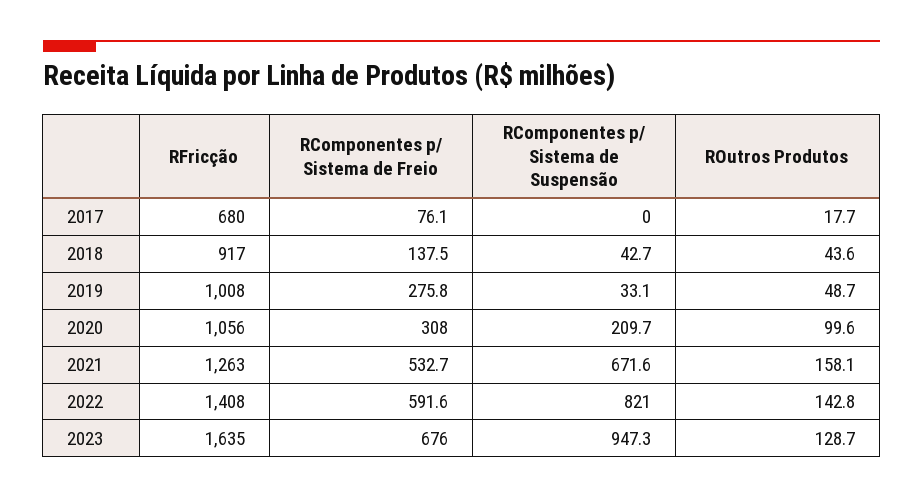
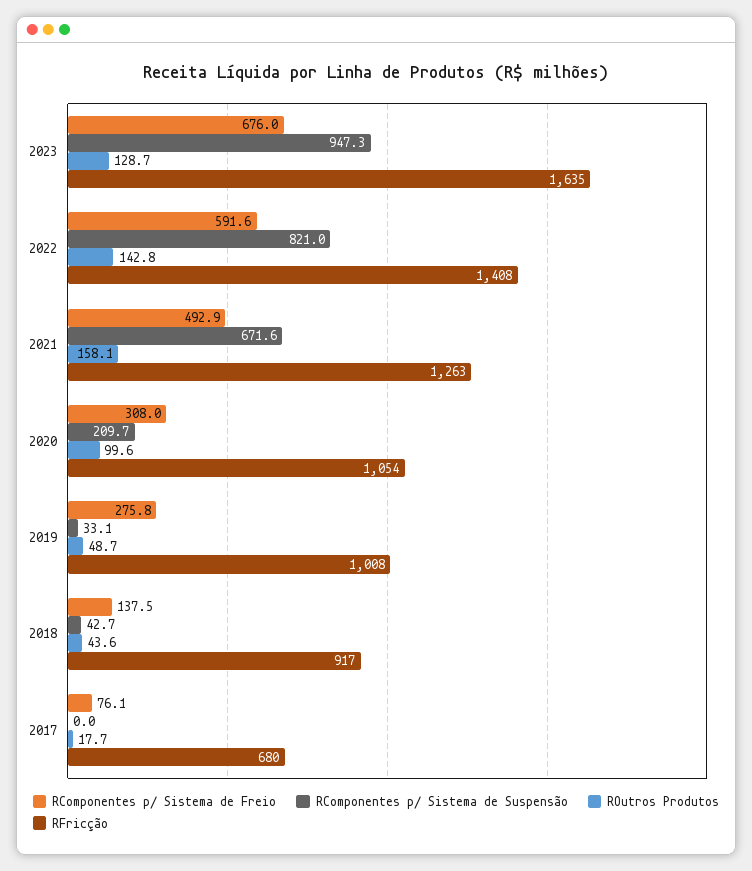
  {
    "RFricção": {
      "2017": 680,
      "2018": 917,
      "2019": 1008,
-     "2020": 1056,
+     "2020": 1054,
      "2021": 1263,
      "2022": 1408,
      "2023": 1635
    },
    "RComponentes p/ Sistema de Freio": {
      "2017": 76.1,
      "2018": 137.5,
      "2019": 275.8,
      "2020": 308,
-     "2021": 532.7,
+     "2021": 492.9,
      "2022": 591.6,
      "2023": 676
    },
    "RComponentes p/ Sistema de Suspensão": {
      "2017": 0,
      "2018": 42.7,
      "2019": 33.1,
      "2020": 209.7,
      "2021": 671.6,
      "2022": 821,
      "2023": 947.3
    },
    "ROutros Produtos": {
      "2017": 17.7,
      "2018": 43.6,
      "2019": 48.7,
      "2020": 99.6,
      "2021": 158.1,
      "2022": 142.8,
      "2023": 128.7
    }
  }

